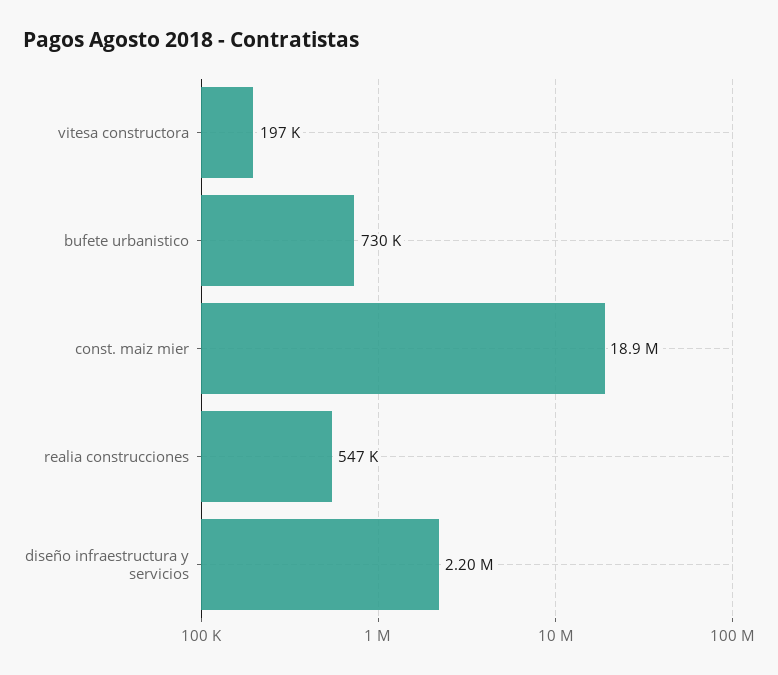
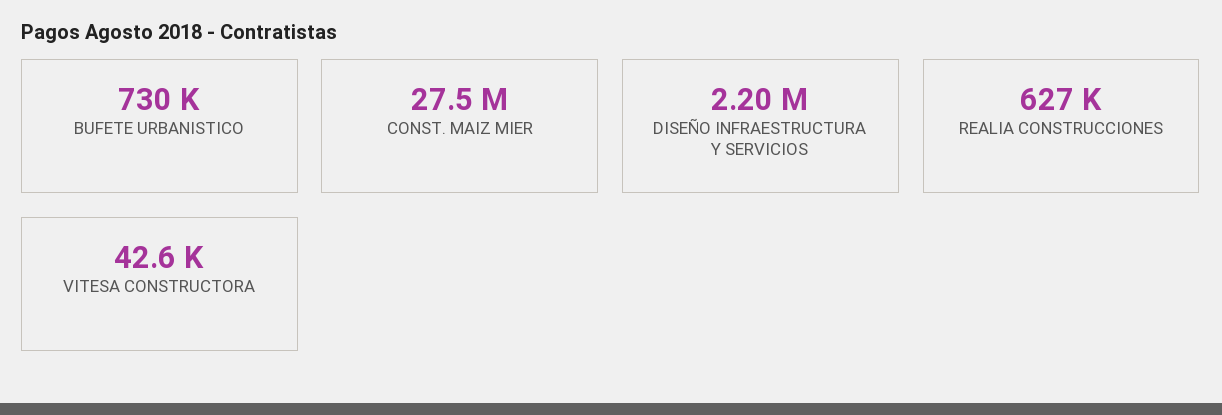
  {
-   "vitesa constructora": 197000,
+   "vitesa constructora": 42600,
    "bufete urbanistico": 730000,
-   "const. maiz mier": 18900000,
+   "const. maiz mier": 27500000,
-   "realia construcciones": 547000,
+   "realia construcciones": 627000,
    "diseño infraestructura y servicios": 2200000
  }

